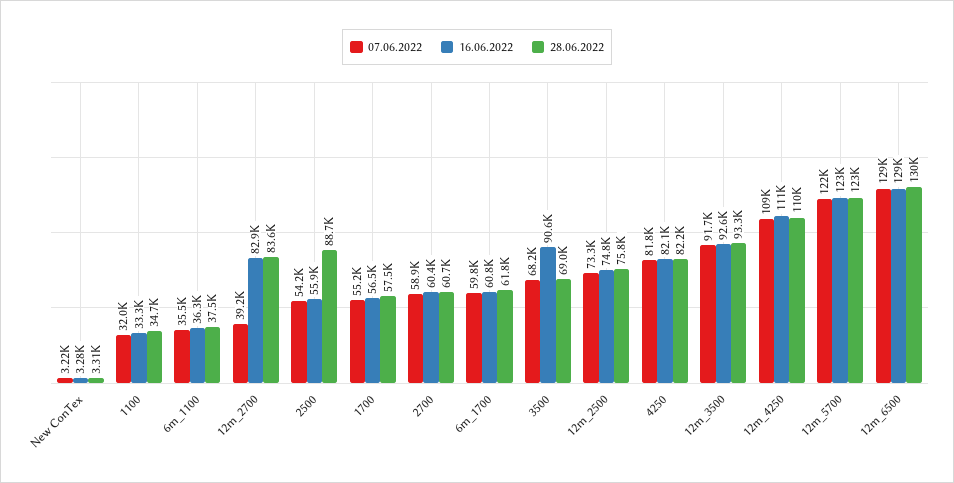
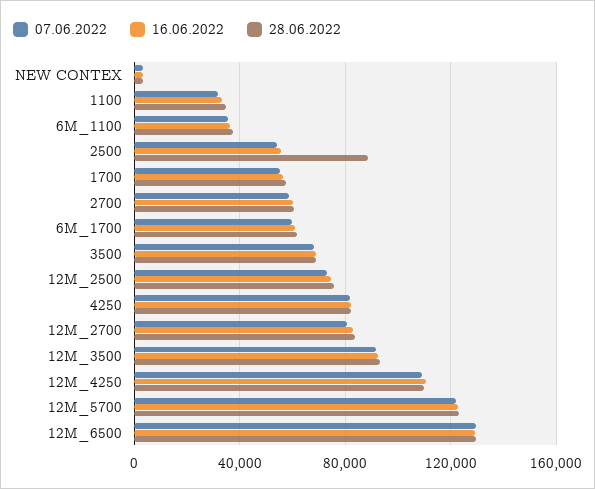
  {
    "07.06.2022": {
      "New ConTex": 3220,
      "1100": 32000,
      "6m_1100": 35500,
-     "12m_2700": 39200,
+     "12m_2700": 80000,
      "2500": 54200,
      "1700": 55200,
      "2700": 58900,
      "6m_1700": 59800,
      "3500": 68200,
      "12m_2500": 73300,
      "4250": 81800,
      "12m_3500": 91700,
      "12m_4250": 109000,
      "12m_5700": 122000,
      "12m_6500": 129000
    },
    "16.06.2022": {
      "New ConTex": 3280,
      "1100": 33300,
      "6m_1100": 36300,
      "12m_2700": 82900,
      "2500": 55900,
      "1700": 56500,
      "2700": 60400,
      "6m_1700": 60800,
-     "3500": 90600,
+     "3500": 70000,
      "12m_2500": 74800,
      "4250": 82100,
      "12m_3500": 92600,
      "12m_4250": 111000,
      "12m_5700": 123000,
      "12m_6500": 129000
    },
    "28.06.2022": {
      "New ConTex": 3310,
      "1100": 34700,
      "6m_1100": 37500,
      "12m_2700": 83600,
      "2500": 88700,
      "1700": 57500,
      "2700": 60700,
      "6m_1700": 61800,
      "3500": 69000,
      "12m_2500": 75800,
      "4250": 82200,
      "12m_3500": 93300,
      "12m_4250": 110000,
      "12m_5700": 123000,
      "12m_6500": 130000
    }
  }

